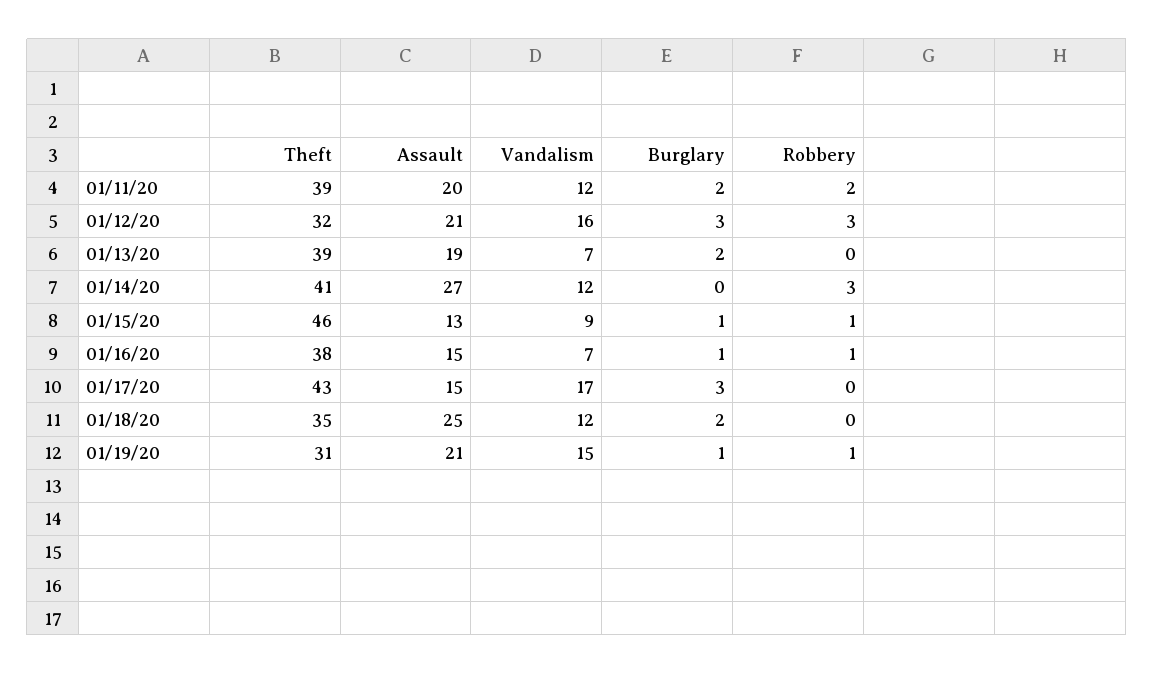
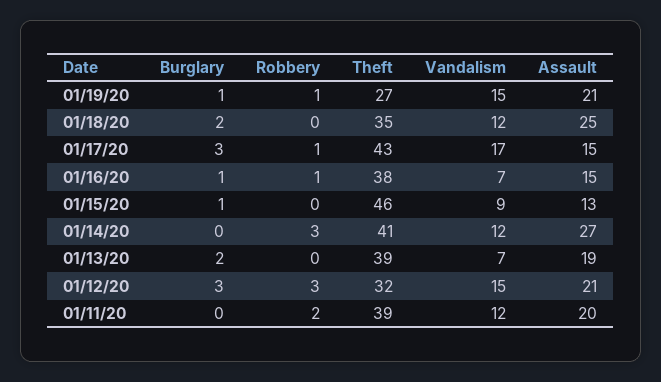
  {
    "Theft": {
      "01/11/20": 39,
      "01/12/20": 32,
      "01/13/20": 39,
      "01/14/20": 41,
      "01/15/20": 46,
      "01/16/20": 38,
      "01/17/20": 43,
      "01/18/20": 35,
-     "01/19/20": 31
+     "01/19/20": 27
    },
    "Assault": {
      "01/11/20": 20,
      "01/12/20": 21,
      "01/13/20": 19,
      "01/14/20": 27,
      "01/15/20": 13,
      "01/16/20": 15,
      "01/17/20": 15,
      "01/18/20": 25,
      "01/19/20": 21
    },
    "Vandalism": {
      "01/11/20": 12,
-     "01/12/20": 16,
+     "01/12/20": 15,
      "01/13/20": 7,
      "01/14/20": 12,
      "01/15/20": 9,
      "01/16/20": 7,
      "01/17/20": 17,
      "01/18/20": 12,
      "01/19/20": 15
    },
    "Burglary": {
-     "01/11/20": 2,
+     "01/11/20": 0,
      "01/12/20": 3,
      "01/13/20": 2,
      "01/14/20": 0,
      "01/15/20": 1,
      "01/16/20": 1,
      "01/17/20": 3,
      "01/18/20": 2,
      "01/19/20": 1
    },
    "Robbery": {
      "01/11/20": 2,
      "01/12/20": 3,
      "01/13/20": 0,
      "01/14/20": 3,
-     "01/15/20": 1,
+     "01/15/20": 0,
      "01/16/20": 1,
-     "01/17/20": 0,
+     "01/17/20": 1,
      "01/18/20": 0,
      "01/19/20": 1
    }
  }

